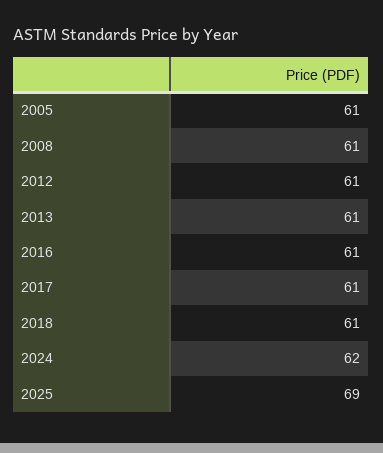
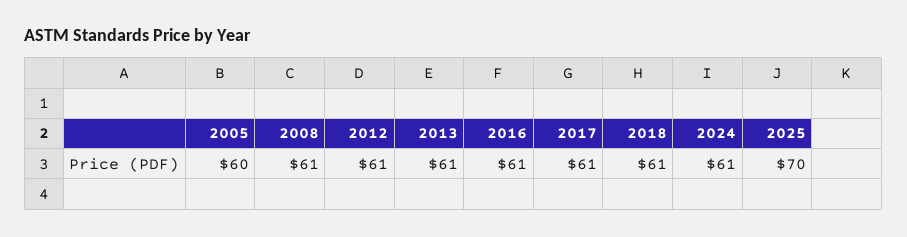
  {
-   "2005": 61,
+   "2005": 60,
    "2008": 61,
    "2012": 61,
    "2013": 61,
    "2016": 61,
    "2017": 61,
    "2018": 61,
-   "2024": 62,
+   "2024": 61,
-   "2025": 69
+   "2025": 70
  }

